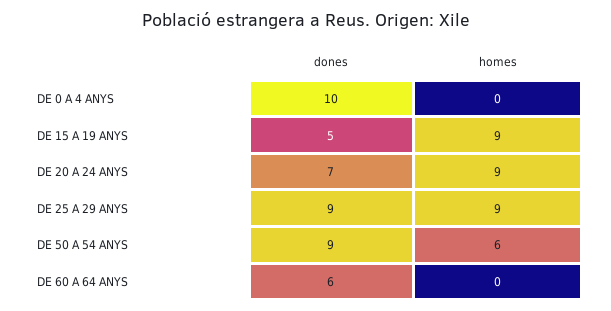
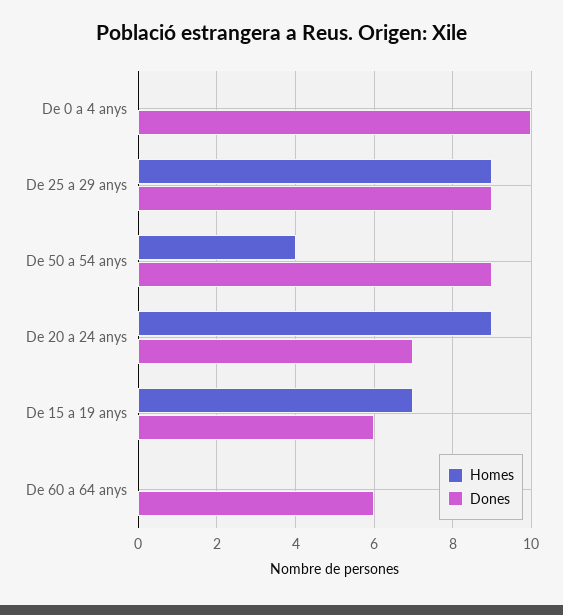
  {
    "dones": {
      "DE 0 A 4 ANYS": 10,
-     "DE 15 A 19 ANYS": 5,
+     "DE 15 A 19 ANYS": 6,
      "DE 20 A 24 ANYS": 7,
      "DE 25 A 29 ANYS": 9,
      "DE 50 A 54 ANYS": 9,
      "DE 60 A 64 ANYS": 6
    },
    "homes": {
      "DE 0 A 4 ANYS": 0,
-     "DE 15 A 19 ANYS": 9,
+     "DE 15 A 19 ANYS": 7,
      "DE 20 A 24 ANYS": 9,
      "DE 25 A 29 ANYS": 9,
-     "DE 50 A 54 ANYS": 6,
+     "DE 50 A 54 ANYS": 4,
      "DE 60 A 64 ANYS": 0
    }
  }

